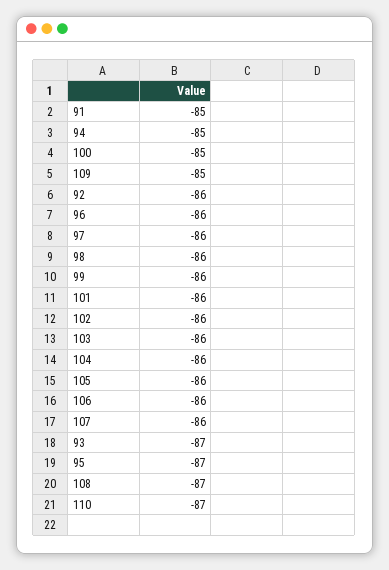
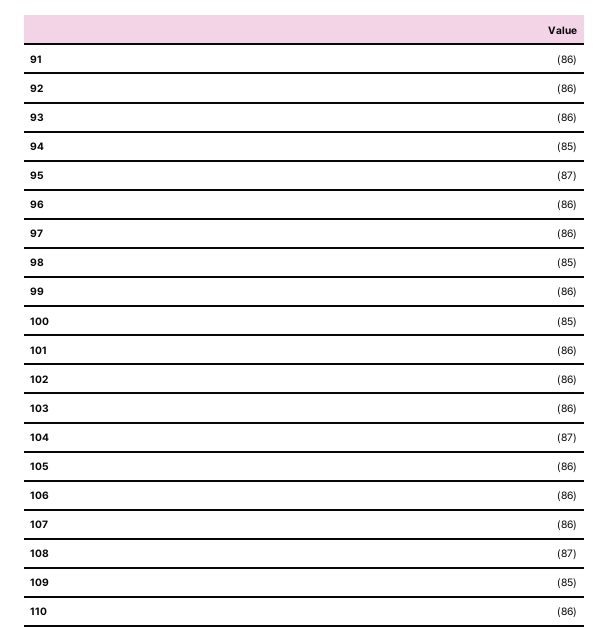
  {
-   "91": -85,
+   "91": -86,
    "94": -85,
    "100": -85,
    "109": -85,
    "92": -86,
    "96": -86,
    "97": -86,
-   "98": -86,
+   "98": -85,
    "99": -86,
    "101": -86,
    "102": -86,
    "103": -86,
-   "104": -86,
+   "104": -87,
    "105": -86,
    "106": -86,
    "107": -86,
-   "93": -87,
+   "93": -86,
    "95": -87,
    "108": -87,
-   "110": -87
+   "110": -86
  }

